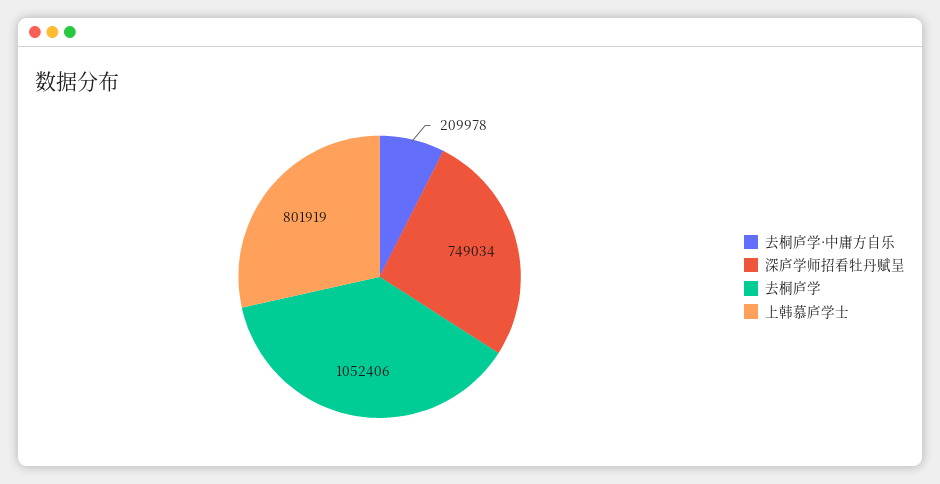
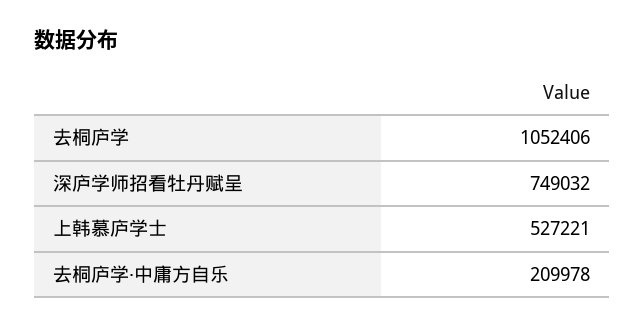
  {
    "去桐庐学·中庸方自乐": 209978,
-   "深庐学师招看牡丹赋呈": 749034,
+   "深庐学师招看牡丹赋呈": 749032,
    "去桐庐学": 1052406,
-   "上韩慕庐学士": 801919
+   "上韩慕庐学士": 527221
  }

